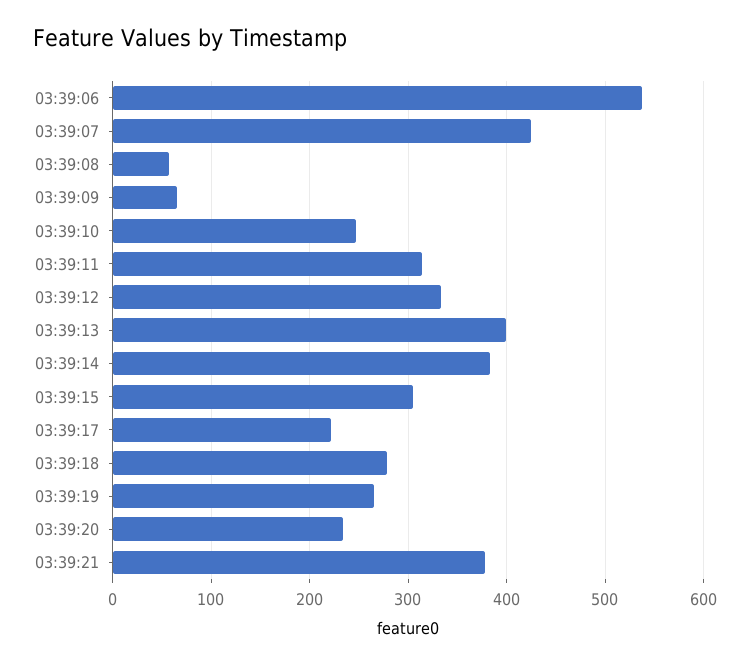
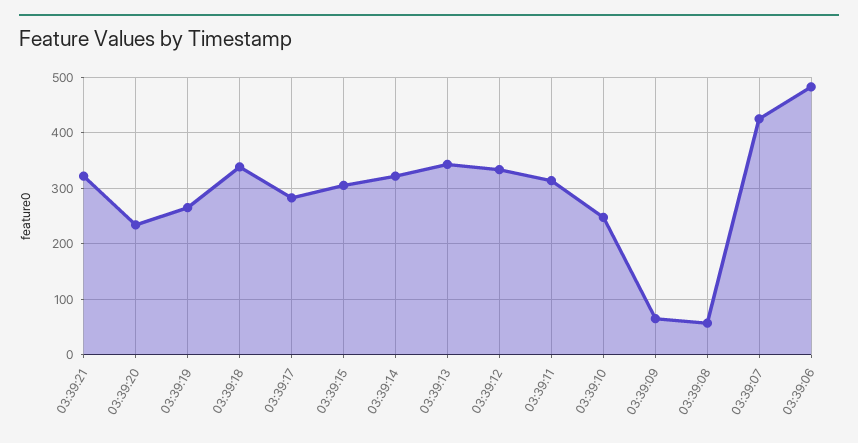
  {
-   "03:39:06": 540,
+   "03:39:06": 480,
    "03:39:07": 420,
    "03:39:08": 60,
    "03:39:09": 60,
    "03:39:10": 250,
    "03:39:11": 310,
    "03:39:12": 330,
-   "03:39:13": 400,
+   "03:39:13": 340,
-   "03:39:14": 380,
+   "03:39:14": 320,
    "03:39:15": 310,
-   "03:39:17": 220,
+   "03:39:17": 280,
-   "03:39:18": 280,
+   "03:39:18": 340,
    "03:39:19": 260,
    "03:39:20": 230,
-   "03:39:21": 380
+   "03:39:21": 320
  }

